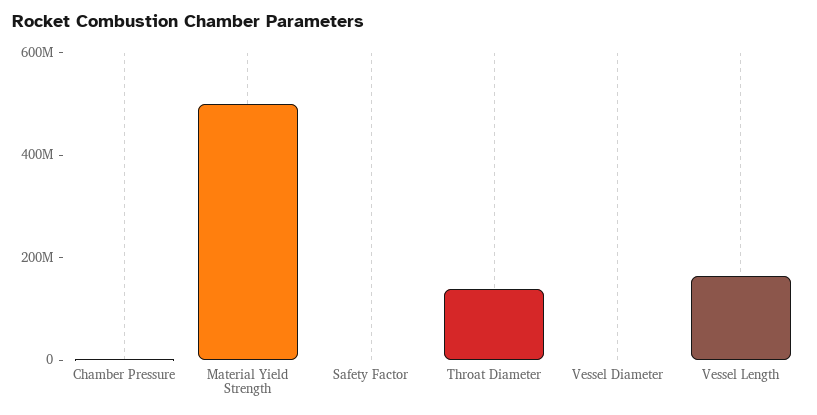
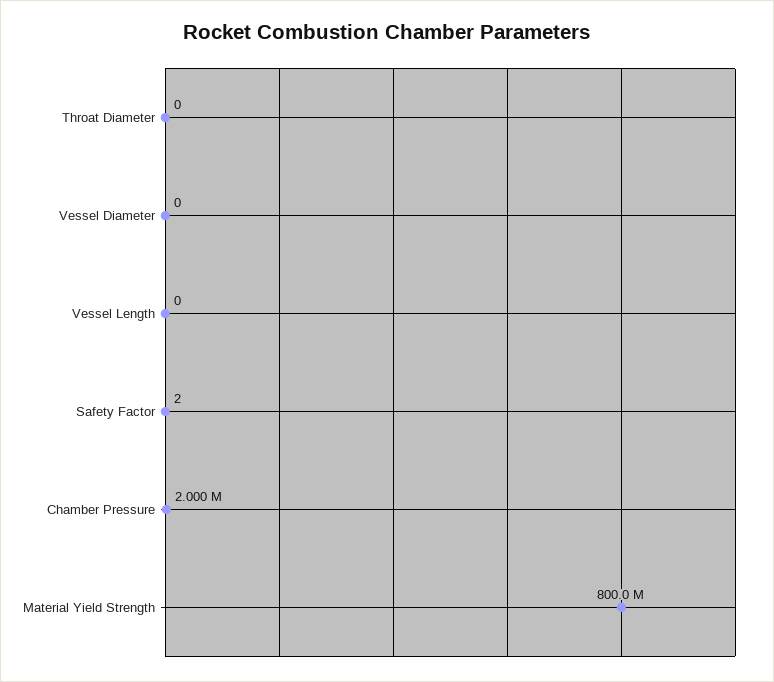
  {
    "Chamber Pressure": 2000000,
-   "Material Yield Strength": 500000000,
+   "Material Yield Strength": 800000000,
    "Safety Factor": 2,
-   "Throat Diameter": 150000000,
+   "Throat Diameter": 0,
    "Vessel Diameter": 0,
-   "Vessel Length": 150000000
+   "Vessel Length": 0
  }

